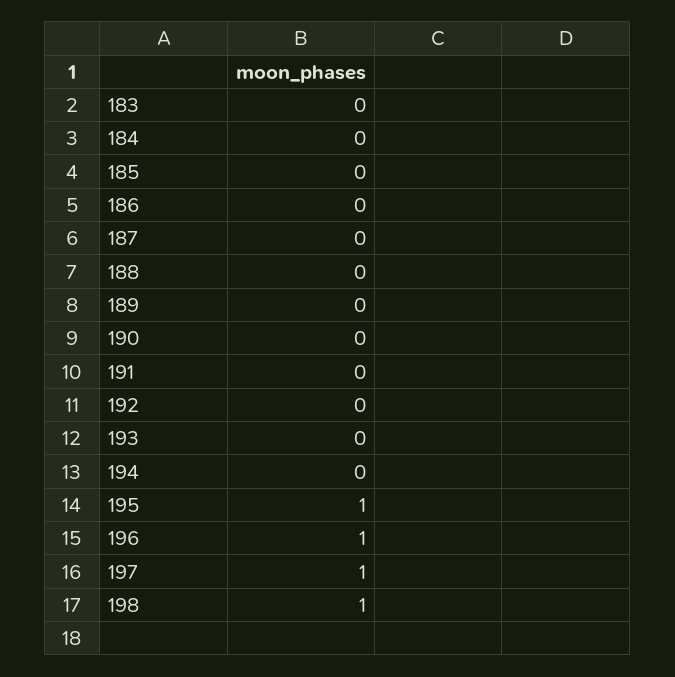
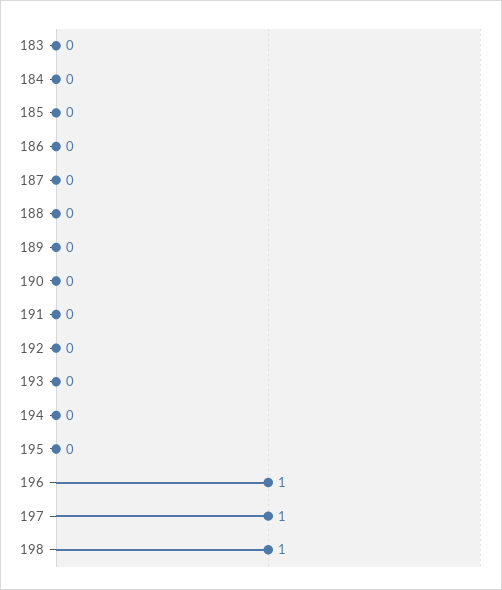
  {
    "183": 0,
    "184": 0,
    "185": 0,
    "186": 0,
    "187": 0,
    "188": 0,
    "189": 0,
    "190": 0,
    "191": 0,
    "192": 0,
    "193": 0,
    "194": 0,
-   "195": 1,
+   "195": 0,
    "196": 1,
    "197": 1,
    "198": 1
  }

